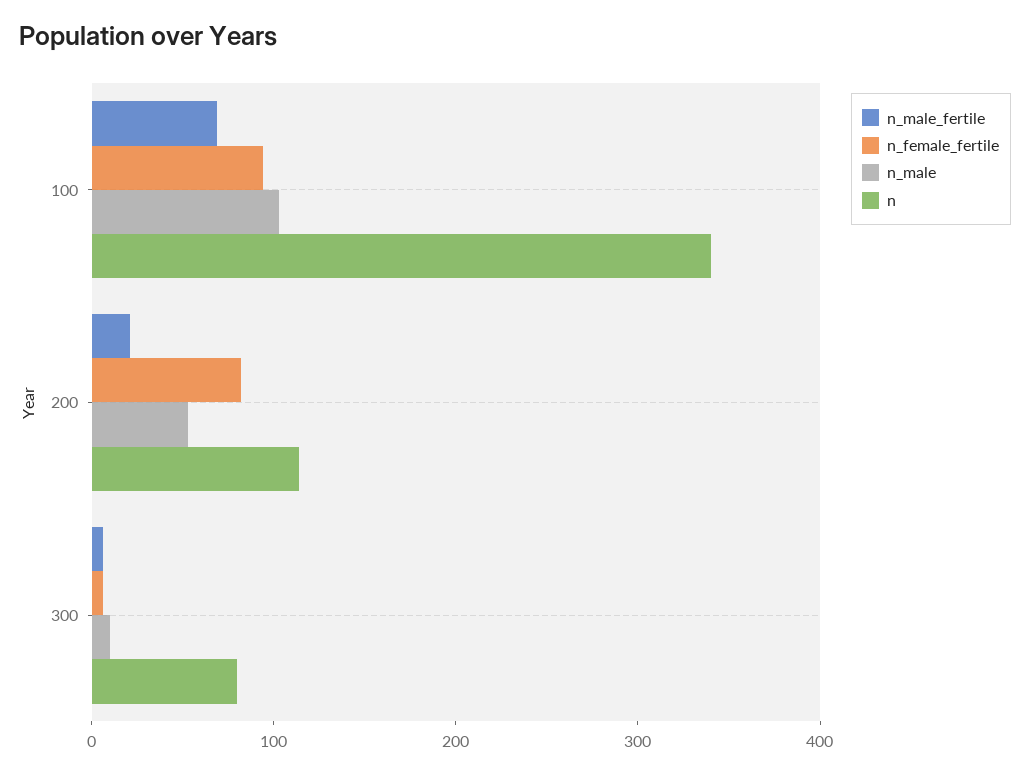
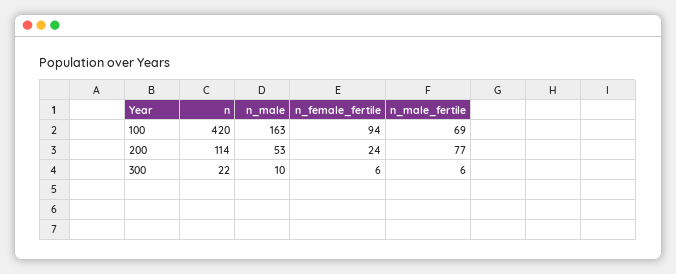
  {
    "n_male_fertile": {
      "100": 69,
-     "200": 20,
+     "200": 77,
      "300": 6
    },
    "n_female_fertile": {
      "100": 94,
-     "200": 80,
+     "200": 24,
      "300": 6
    },
    "n_male": {
-     "100": 100,
+     "100": 163,
      "200": 53,
      "300": 10
    },
    "n": {
-     "100": 340,
+     "100": 420,
      "200": 114,
-     "300": 80
+     "300": 22
    }
  }

